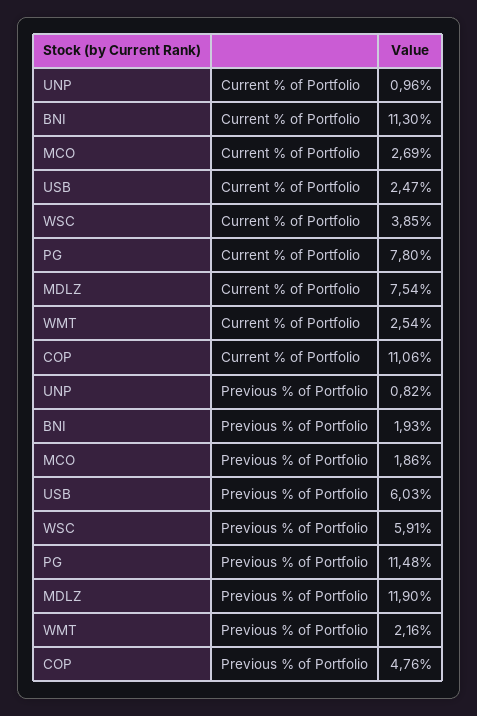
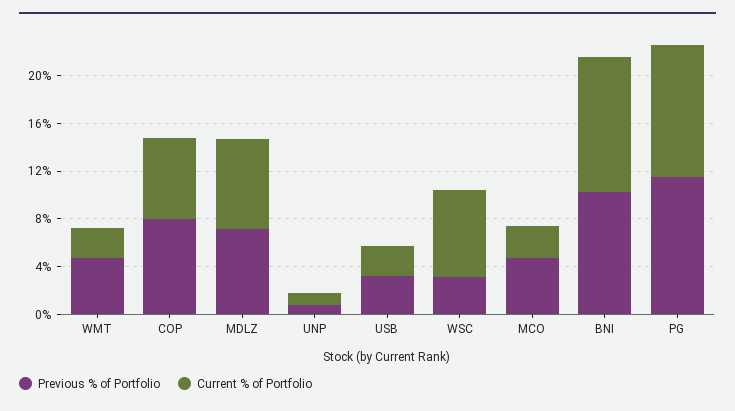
  {
    "Current % of Portfolio": {
      "UNP": 0.96,
      "BNI": 11.3,
      "MCO": 2.69,
      "USB": 2.47,
-     "WSC": 3.85,
+     "WSC": 7,
-     "PG": 7.8,
+     "PG": 11,
      "MDLZ": 7.54,
      "WMT": 2.54,
-     "COP": 11.06
+     "COP": 7
    },
    "Previous % of Portfolio": {
      "UNP": 0.82,
-     "BNI": 1.93,
+     "BNI": 10,
-     "MCO": 1.86,
+     "MCO": 5,
-     "USB": 6.03,
+     "USB": 3,
-     "WSC": 5.91,
+     "WSC": 3,
      "PG": 11.48,
-     "MDLZ": 11.9,
+     "MDLZ": 7,
-     "WMT": 2.16,
+     "WMT": 5,
-     "COP": 4.76
+     "COP": 8
    }
  }

